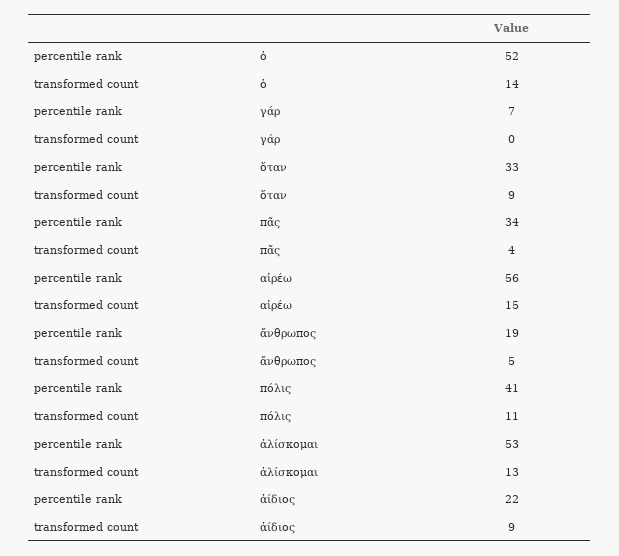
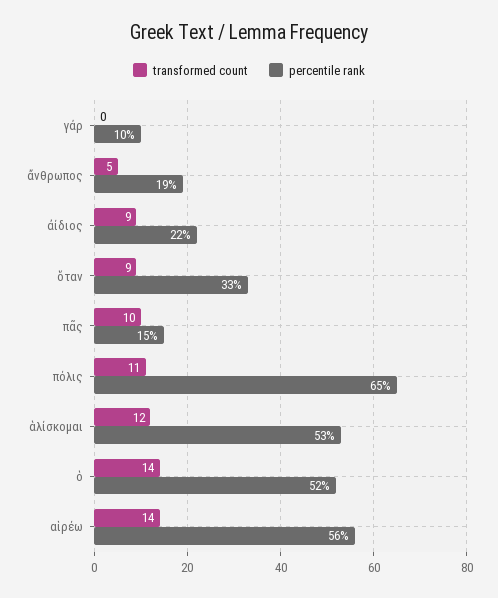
  {
    "percentile rank": {
      "ὁ": 52,
-     "γάρ": 7,
+     "γάρ": 10,
      "ὅταν": 33,
-     "πᾶς": 34,
+     "πᾶς": 15,
      "αἱρέω": 56,
      "ἄνθρωπος": 19,
-     "πόλις": 41,
+     "πόλις": 65,
      "ἁλίσκομαι": 53,
      "ἀίδιος": 22
    },
    "transformed count": {
      "ὁ": 14,
      "γάρ": 0,
      "ὅταν": 9,
-     "πᾶς": 4,
+     "πᾶς": 10,
-     "αἱρέω": 15,
+     "αἱρέω": 14,
      "ἄνθρωπος": 5,
      "πόλις": 11,
-     "ἁλίσκομαι": 13,
+     "ἁλίσκομαι": 12,
      "ἀίδιος": 9
    }
  }

